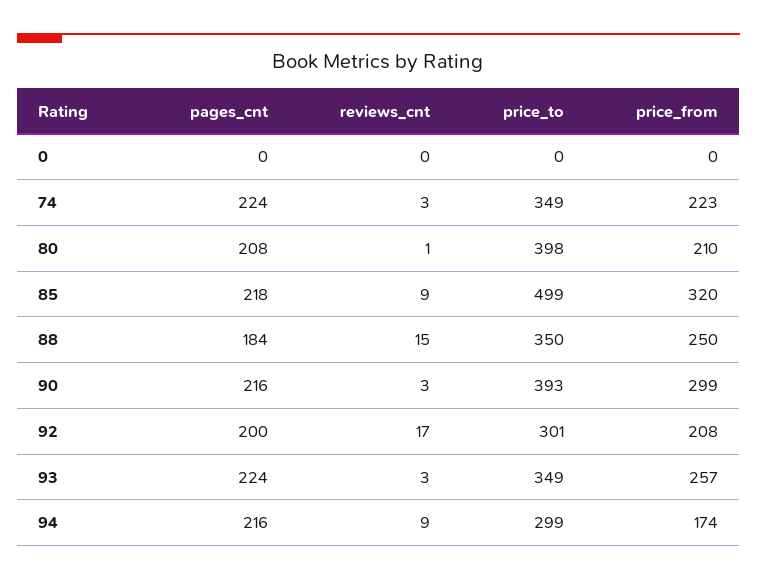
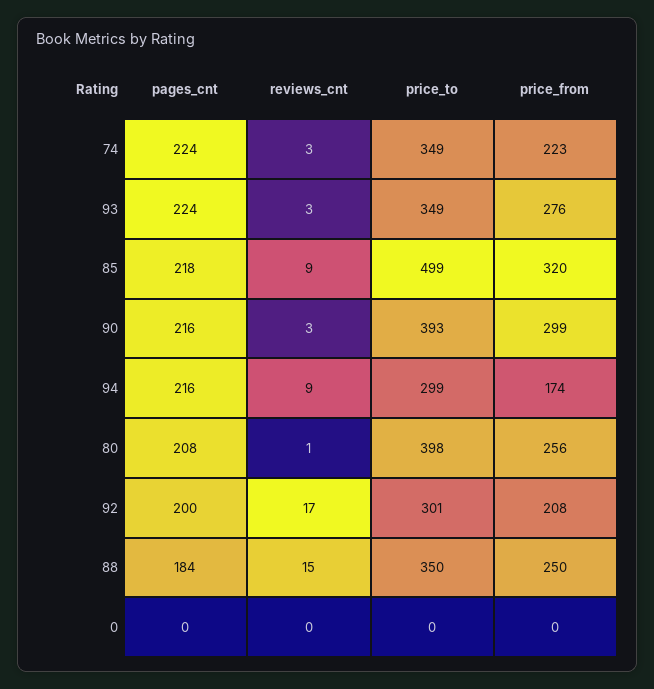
  {
    "pages_cnt": {
      "0": 0,
      "74": 224,
      "80": 208,
      "85": 218,
      "88": 184,
      "90": 216,
      "92": 200,
      "93": 224,
      "94": 216
    },
    "reviews_cnt": {
      "0": 0,
      "74": 3,
      "80": 1,
      "85": 9,
      "88": 15,
      "90": 3,
      "92": 17,
      "93": 3,
      "94": 9
    },
    "price_to": {
      "0": 0,
      "74": 349,
      "80": 398,
      "85": 499,
      "88": 350,
      "90": 393,
      "92": 301,
      "93": 349,
      "94": 299
    },
    "price_from": {
      "0": 0,
      "74": 223,
-     "80": 210,
+     "80": 256,
      "85": 320,
      "88": 250,
      "90": 299,
      "92": 208,
-     "93": 257,
+     "93": 276,
      "94": 174
    }
  }

